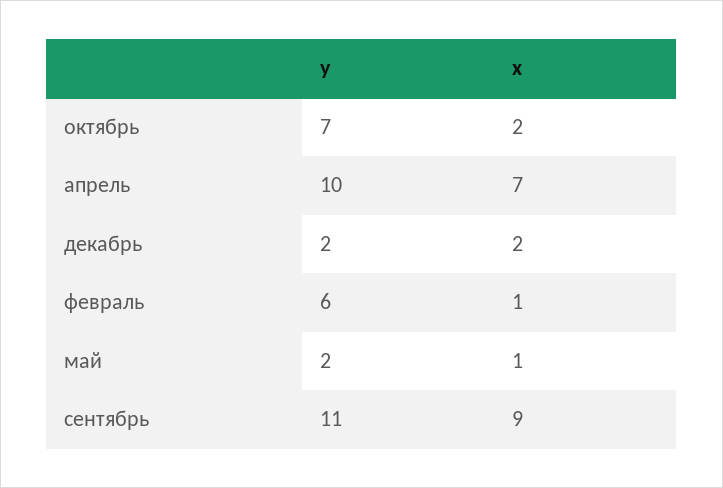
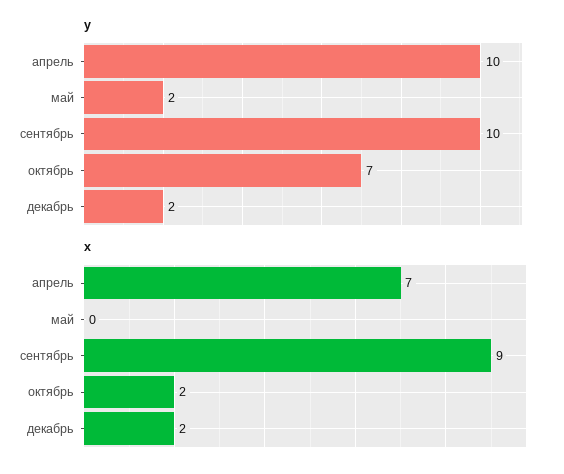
  {
    "y": {
      "октябрь": 7,
      "апрель": 10,
      "декабрь": 2,
-     "февраль": 6,
      "май": 2,
-     "сентябрь": 11
+     "сентябрь": 10
    },
    "x": {
      "октябрь": 2,
      "апрель": 7,
      "декабрь": 2,
-     "февраль": 1,
-     "май": 1,
+     "май": 0,
      "сентябрь": 9
    }
  }

